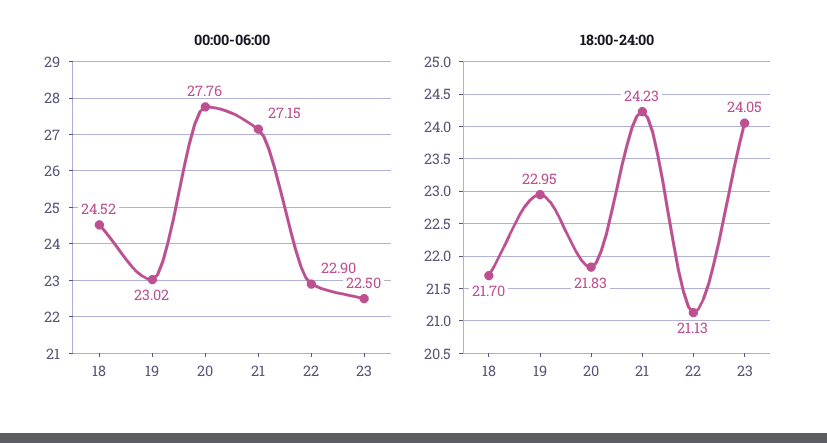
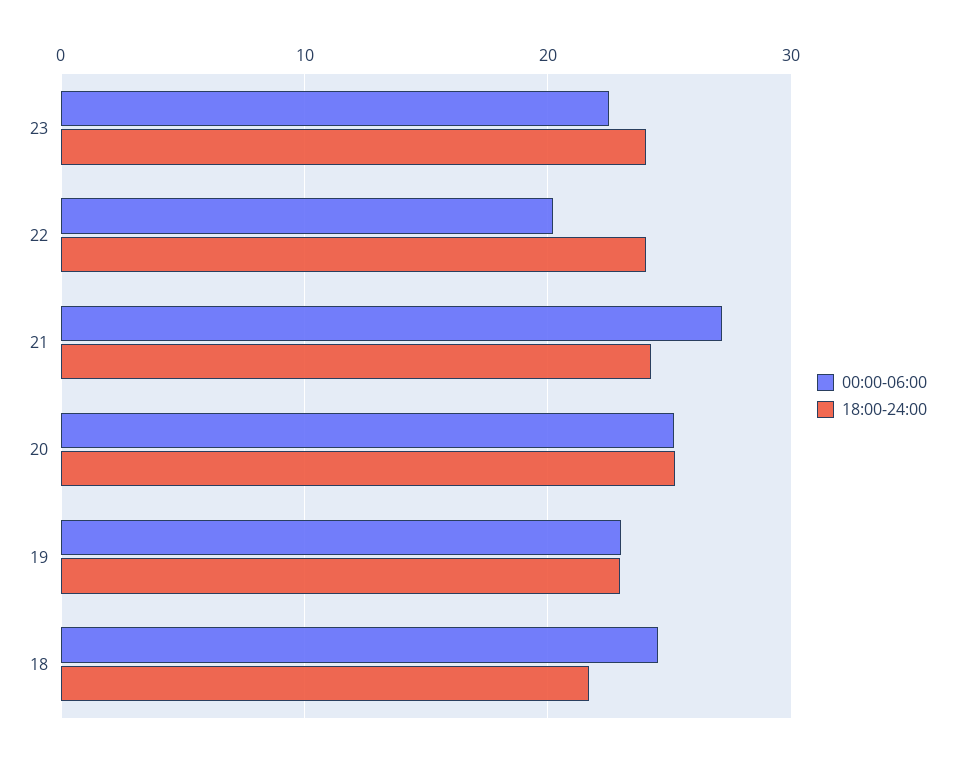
  {
    "00:00-06:00": {
      "18": 24.52,
      "19": 23.02,
-     "20": 27.76,
+     "20": 25,
      "21": 27.15,
-     "22": 22.9,
+     "22": 20,
      "23": 22.5
    },
    "18:00-24:00": {
      "18": 21.7,
      "19": 22.95,
-     "20": 21.83,
+     "20": 25,
      "21": 24.23,
-     "22": 21.13,
+     "22": 24,
      "23": 24.05
    }
  }

